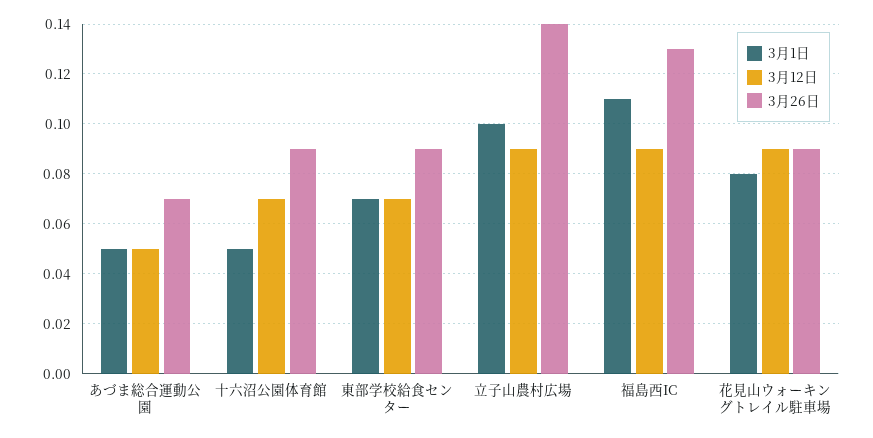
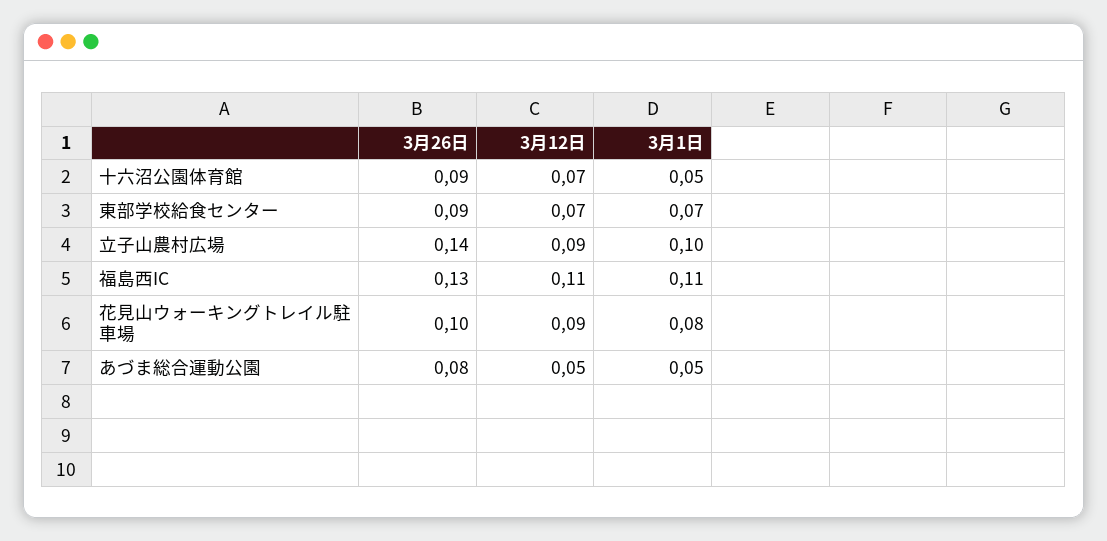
  {
    "3月1日": {
      "あづま総合運動公園": 0.05,
      "十六沼公園体育館": 0.05,
      "東部学校給食センター": 0.07,
      "立子山農村広場": 0.1,
      "福島西IC": 0.11,
      "花見山ウォーキングトレイル駐車場": 0.08
    },
    "3月12日": {
      "あづま総合運動公園": 0.05,
      "十六沼公園体育館": 0.07,
      "東部学校給食センター": 0.07,
      "立子山農村広場": 0.09,
-     "福島西IC": 0.09,
+     "福島西IC": 0.11,
      "花見山ウォーキングトレイル駐車場": 0.09
    },
    "3月26日": {
-     "あづま総合運動公園": 0.07,
+     "あづま総合運動公園": 0.08,
      "十六沼公園体育館": 0.09,
      "東部学校給食センター": 0.09,
      "立子山農村広場": 0.14,
      "福島西IC": 0.13,
-     "花見山ウォーキングトレイル駐車場": 0.09
+     "花見山ウォーキングトレイル駐車場": 0.1
    }
  }

